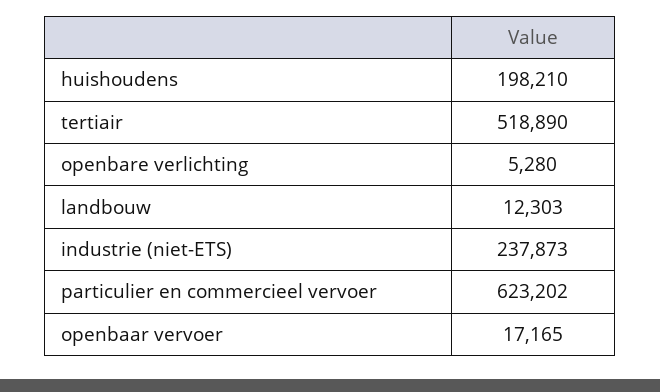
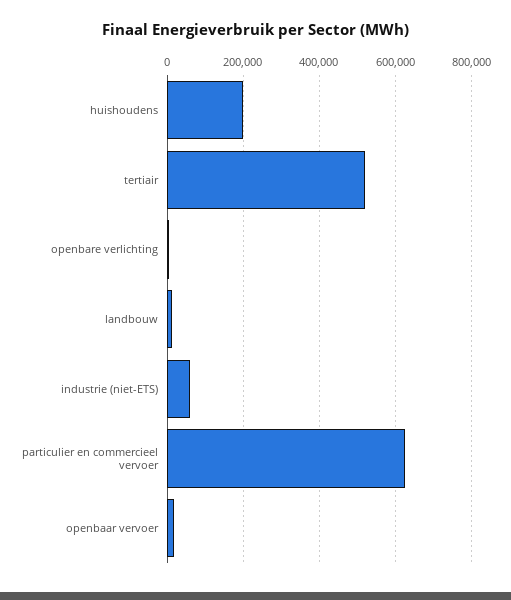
  {
    "huishoudens": 198210,
    "tertiair": 518890,
    "openbare verlichting": 5280,
    "landbouw": 12303,
-   "industrie (niet-ETS)": 237873,
+   "industrie (niet-ETS)": 60000,
    "particulier en commercieel vervoer": 623202,
    "openbaar vervoer": 17165
  }

